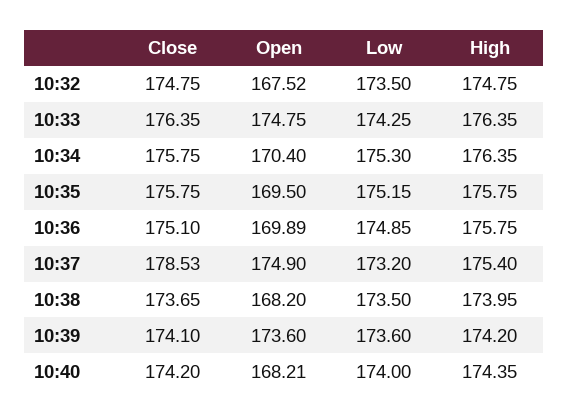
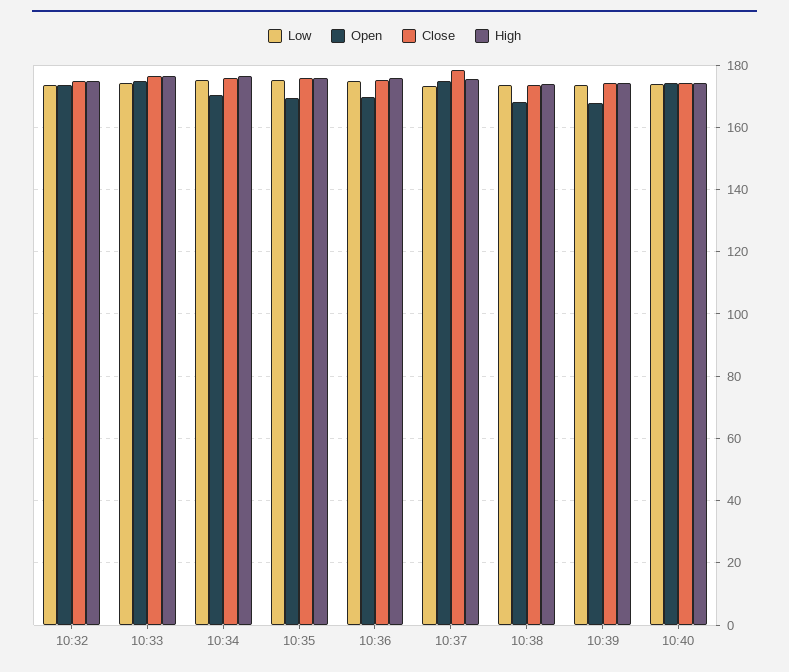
  {
    "Close": {
      "10:32": 174.75,
      "10:33": 176.35,
      "10:34": 175.75,
      "10:35": 175.75,
      "10:36": 175.1,
      "10:37": 178.53,
      "10:38": 173.65,
      "10:39": 174.1,
      "10:40": 174.2
    },
    "Open": {
-     "10:32": 167.52,
+     "10:32": 174,
      "10:33": 174.75,
      "10:34": 170.4,
      "10:35": 169.5,
      "10:36": 169.89,
      "10:37": 174.9,
      "10:38": 168.2,
-     "10:39": 173.6,
+     "10:39": 168,
-     "10:40": 168.21
+     "10:40": 174
    },
    "Low": {
      "10:32": 173.5,
      "10:33": 174.25,
      "10:34": 175.3,
      "10:35": 175.15,
      "10:36": 174.85,
      "10:37": 173.2,
      "10:38": 173.5,
      "10:39": 173.6,
      "10:40": 174
    },
    "High": {
      "10:32": 174.75,
      "10:33": 176.35,
      "10:34": 176.35,
      "10:35": 175.75,
      "10:36": 175.75,
      "10:37": 175.4,
      "10:38": 173.95,
      "10:39": 174.2,
      "10:40": 174.35
    }
  }

